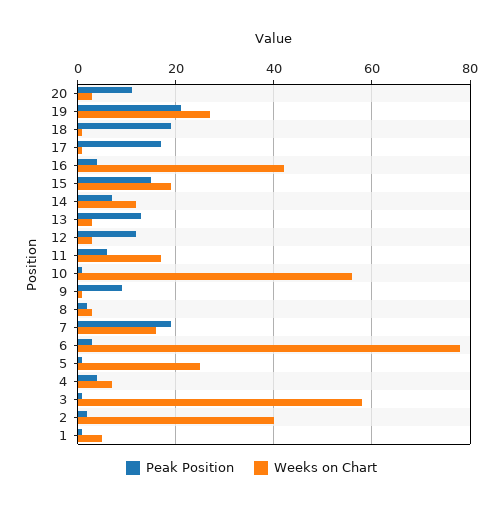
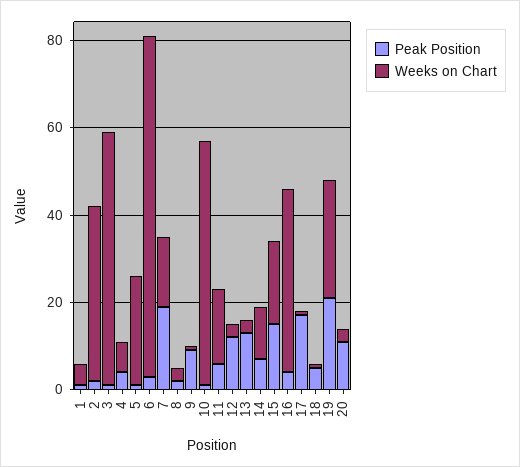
  {
    "Peak Position": {
      "20": 10,
      "19": 20,
-     "18": 20,
+     "18": 5,
      "17": 15,
      "16": 5,
      "15": 15,
      "14": 5,
      "13": 15,
      "12": 10,
      "11": 5,
      "10": 0,
      "9": 10,
      "8": 0,
      "7": 20,
      "6": 5,
      "5": 0,
      "4": 5,
      "3": 0,
      "2": 0,
      "1": 0
    },
    "Weeks on Chart": {
      "20": 5,
      "19": 25,
      "18": 0,
      "17": 0,
      "16": 40,
      "15": 20,
      "14": 10,
      "13": 5,
      "12": 5,
      "11": 15,
      "10": 55,
      "9": 0,
      "8": 5,
      "7": 15,
      "6": 80,
      "5": 25,
      "4": 5,
      "3": 60,
      "2": 40,
      "1": 5
    }
  }

